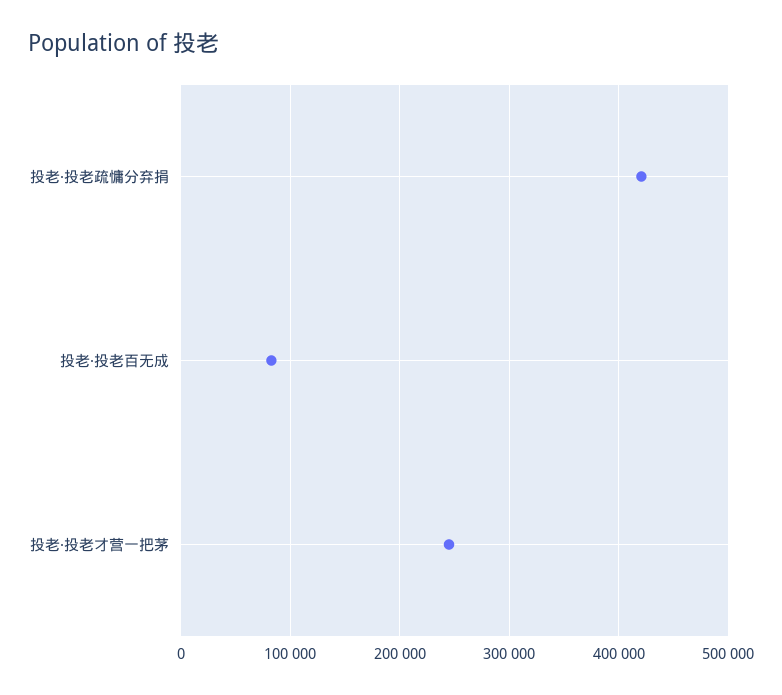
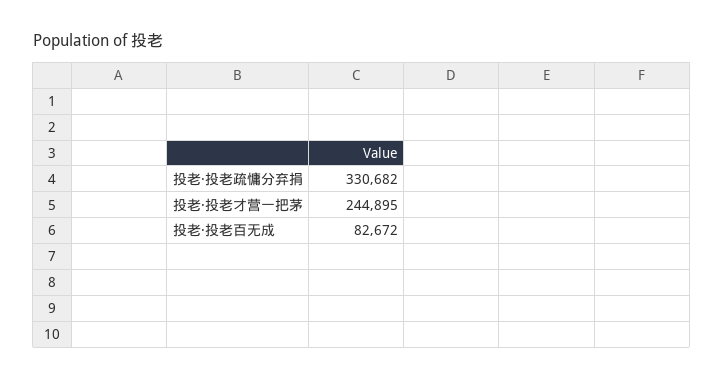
  {
-   "投老·投老疏慵分弃捐": 420000,
+   "投老·投老疏慵分弃捐": 330682,
    "投老·投老百无成": 82672,
    "投老·投老才营一把茅": 244895
  }

